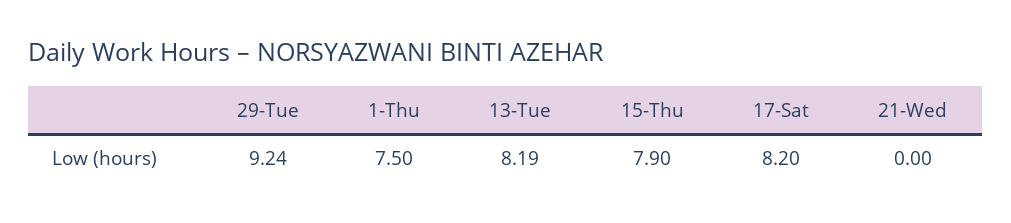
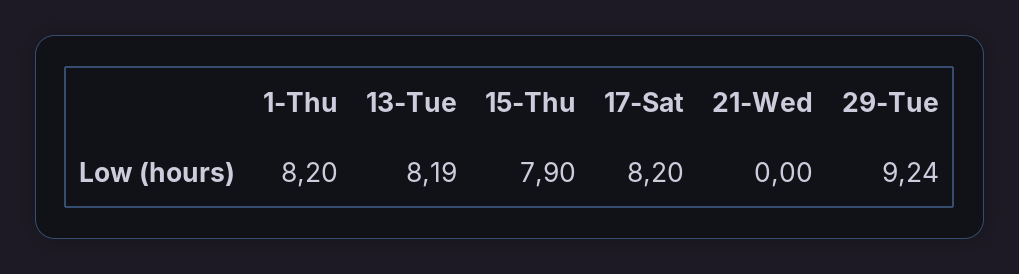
  {
    "29-Tue": 9.24,
-   "1-Thu": 7.5,
+   "1-Thu": 8.2,
    "13-Tue": 8.19,
    "15-Thu": 7.9,
    "17-Sat": 8.2,
    "21-Wed": 0
  }

